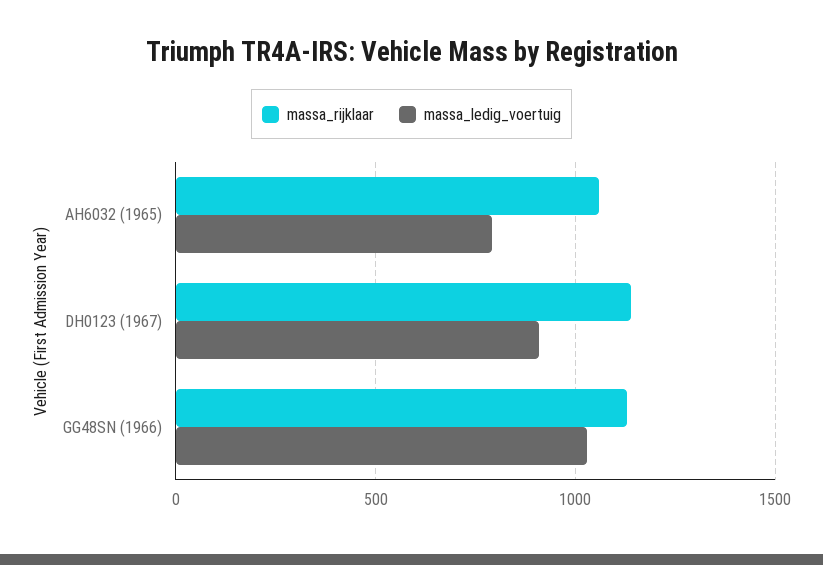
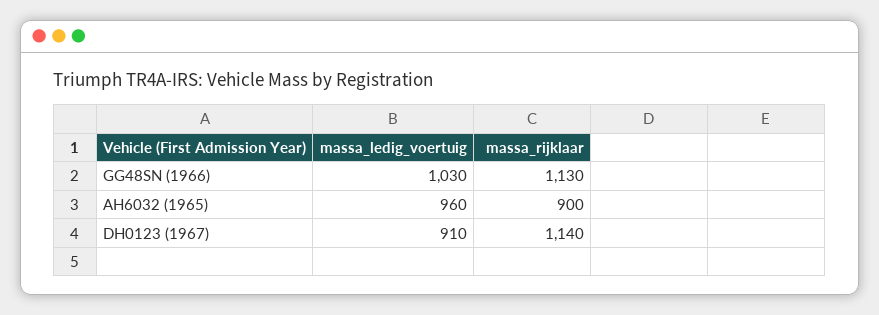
  {
    "massa_rijklaar": {
-     "AH6032 (1965)": 1050,
+     "AH6032 (1965)": 900,
      "DH0123 (1967)": 1140,
      "GG48SN (1966)": 1130
    },
    "massa_ledig_voertuig": {
-     "AH6032 (1965)": 800,
+     "AH6032 (1965)": 960,
      "DH0123 (1967)": 910,
      "GG48SN (1966)": 1030
    }
  }

